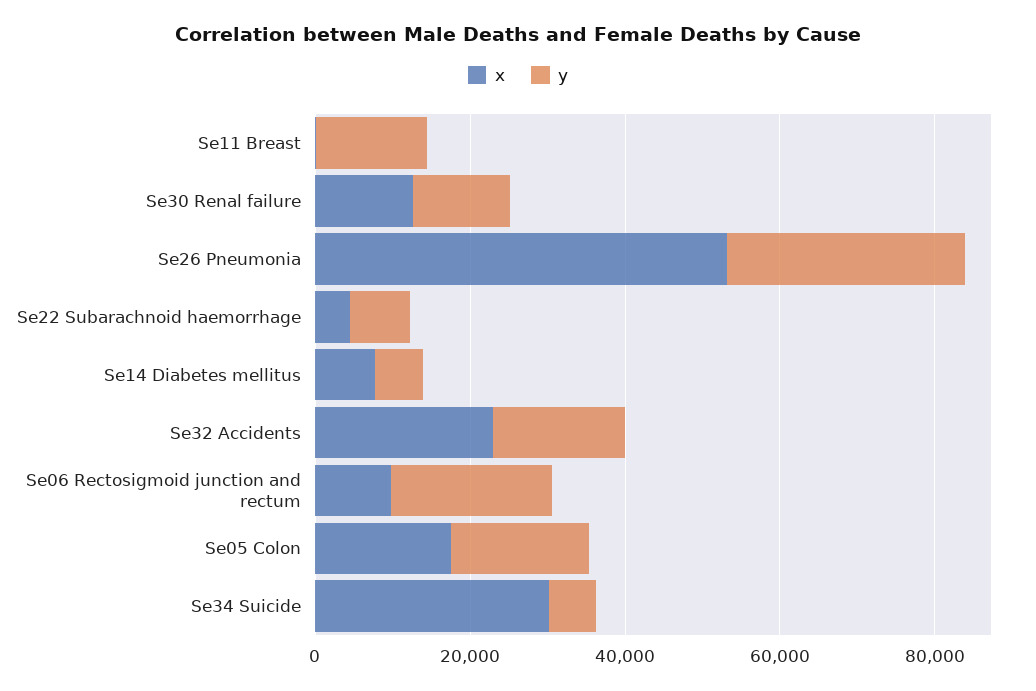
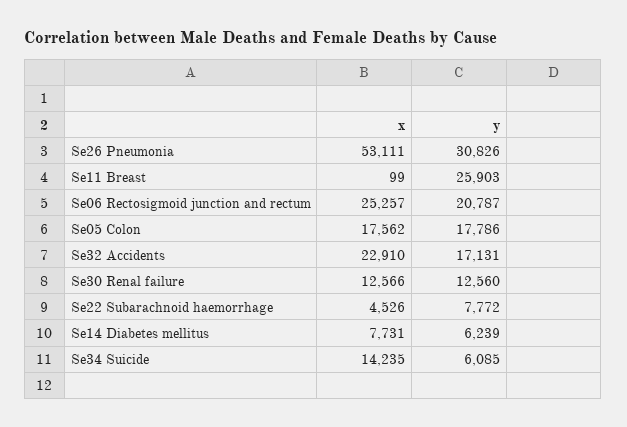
  {
    "x": {
      "Se11 Breast": 99,
      "Se30 Renal failure": 12566,
      "Se26 Pneumonia": 53111,
      "Se22 Subarachnoid haemorrhage": 4526,
      "Se14 Diabetes mellitus": 7731,
      "Se32 Accidents": 22910,
-     "Se06 Rectosigmoid junction and rectum": 10000,
+     "Se06 Rectosigmoid junction and rectum": 25257,
      "Se05 Colon": 17562,
-     "Se34 Suicide": 30000
+     "Se34 Suicide": 14235
    },
    "y": {
-     "Se11 Breast": 15000,
+     "Se11 Breast": 25903,
      "Se30 Renal failure": 12560,
      "Se26 Pneumonia": 30826,
      "Se22 Subarachnoid haemorrhage": 7772,
      "Se14 Diabetes mellitus": 6239,
      "Se32 Accidents": 17131,
      "Se06 Rectosigmoid junction and rectum": 20787,
      "Se05 Colon": 17786,
      "Se34 Suicide": 6085
    }
  }

